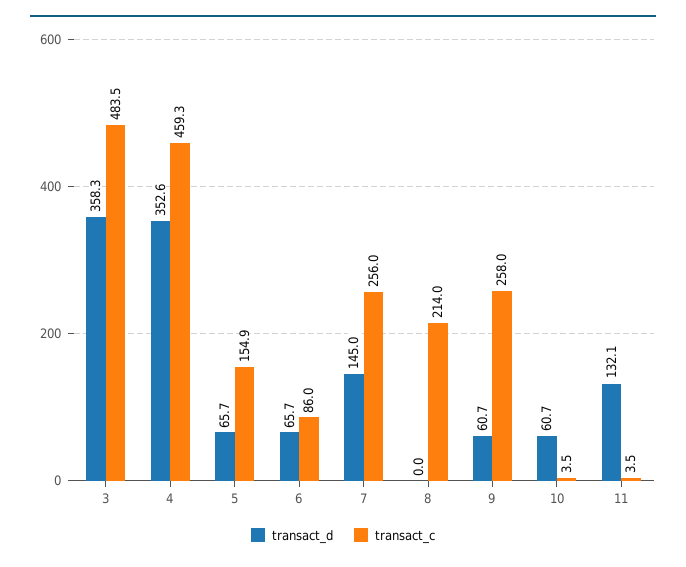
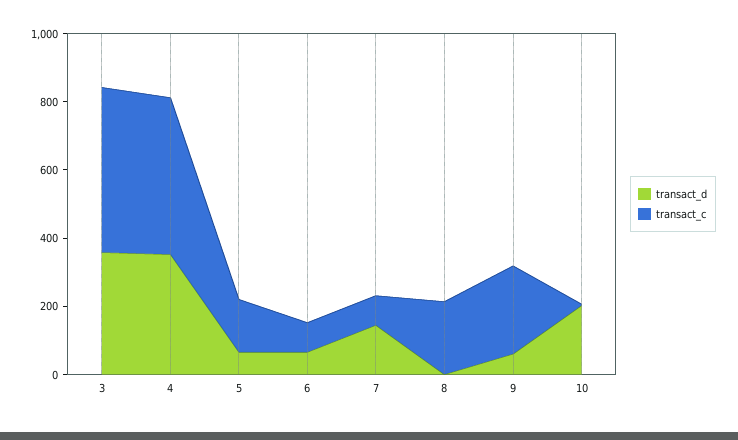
  {
    "transact_d": {
      "3": 358.3,
      "4": 352.6,
      "5": 65.7,
      "6": 65.7,
      "7": 145,
      "8": 0,
      "9": 60.7,
-     "10": 60.7,
+     "10": 200
-     "11": 132.1
    },
    "transact_c": {
      "3": 483.5,
      "4": 459.3,
      "5": 154.9,
      "6": 86,
-     "7": 256,
+     "7": 100,
      "8": 214,
      "9": 258,
-     "10": 3.5,
+     "10": 3.5
-     "11": 3.5
    }
  }

